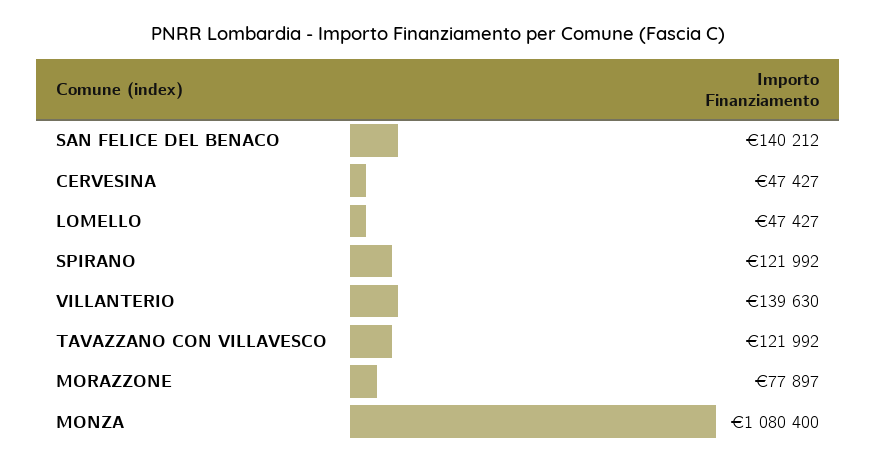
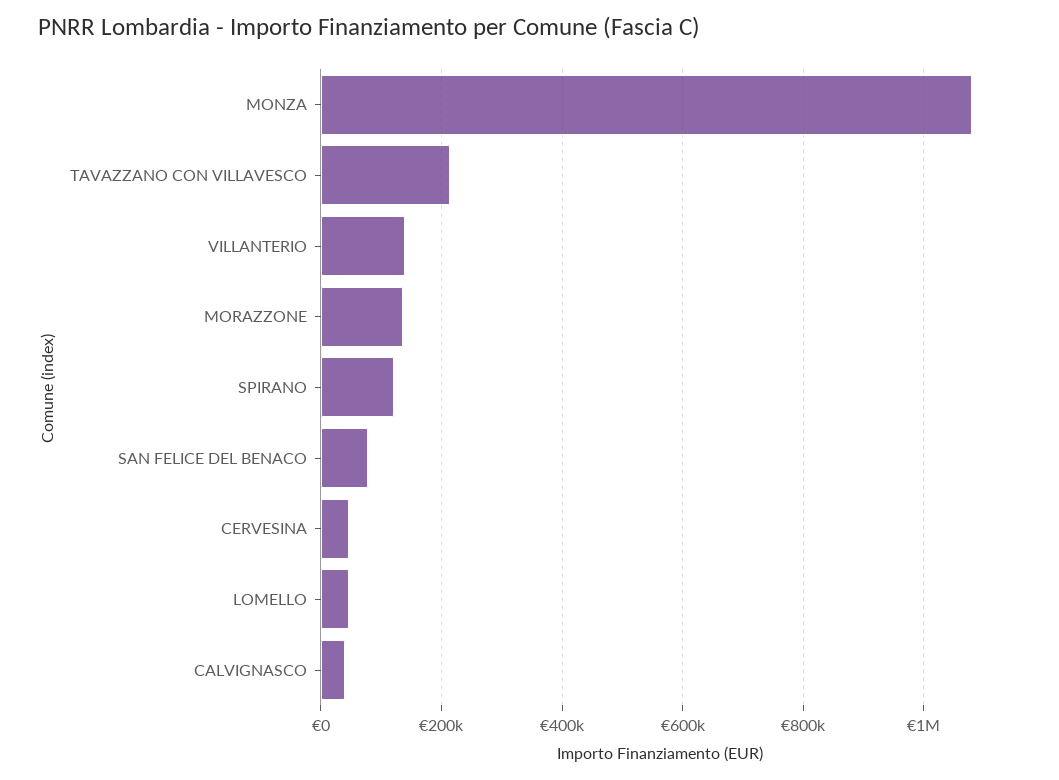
  {
-   "SAN FELICE DEL BENACO": 140212,
+   "SAN FELICE DEL BENACO": 80000,
    "CERVESINA": 47427,
    "LOMELLO": 47427,
    "SPIRANO": 121992,
    "VILLANTERIO": 139630,
-   "TAVAZZANO CON VILLAVESCO": 121992,
+   "TAVAZZANO CON VILLAVESCO": 220000,
-   "MORAZZONE": 77897,
+   "MORAZZONE": 140000,
-   "MONZA": 1080400
+   "MONZA": 1080400,
+   "CALVIGNASCO": 40000
  }

